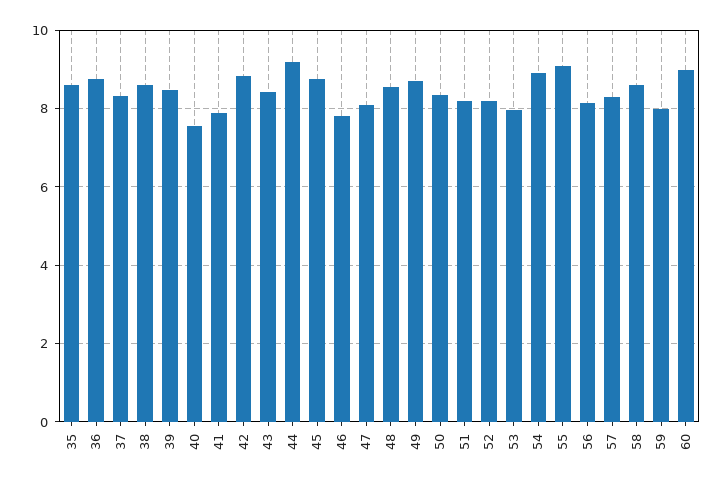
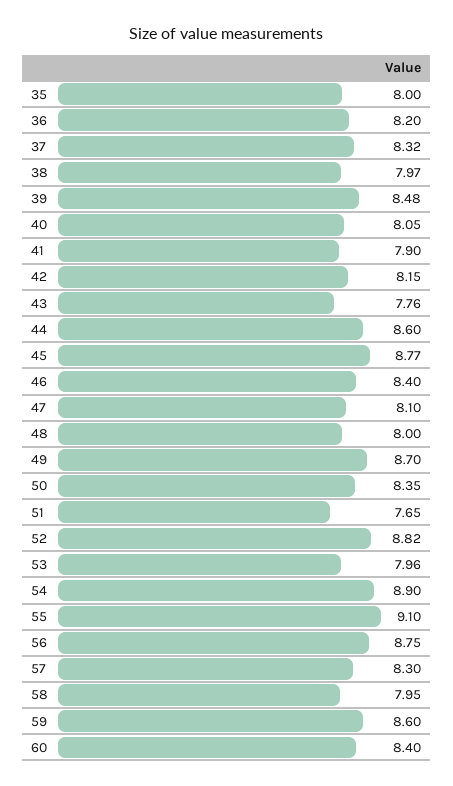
  {
-   "35": 8.6,
+   "35": 8,
-   "36": 8.8,
+   "36": 8.2,
    "37": 8.32,
-   "38": 8.6,
+   "38": 7.97,
    "39": 8.48,
-   "40": 7.6,
+   "40": 8.05,
    "41": 7.9,
-   "42": 8.8,
+   "42": 8.15,
-   "43": 8.4,
+   "43": 7.76,
-   "44": 9.2,
+   "44": 8.6,
    "45": 8.77,
-   "46": 7.8,
+   "46": 8.4,
    "47": 8.1,
-   "48": 8.6,
+   "48": 8,
    "49": 8.7,
    "50": 8.35,
-   "51": 8.2,
+   "51": 7.65,
-   "52": 8.2,
+   "52": 8.82,
    "53": 7.96,
    "54": 8.9,
    "55": 9.1,
-   "56": 8.2,
+   "56": 8.75,
    "57": 8.3,
-   "58": 8.6,
+   "58": 7.95,
-   "59": 8,
+   "59": 8.6,
-   "60": 9
+   "60": 8.4
  }

